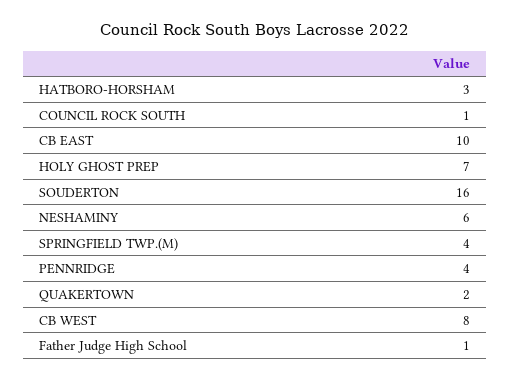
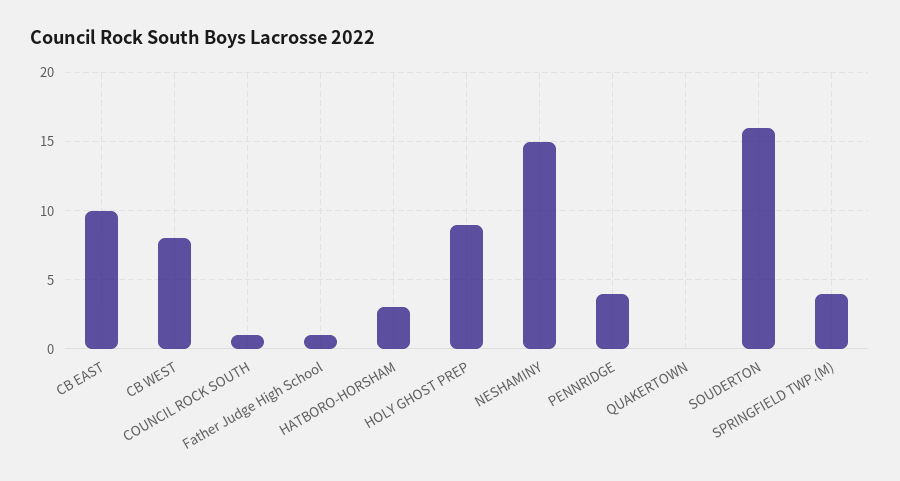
  {
    "HATBORO-HORSHAM": 3,
    "COUNCIL ROCK SOUTH": 1,
    "CB EAST": 10,
-   "HOLY GHOST PREP": 7,
+   "HOLY GHOST PREP": 9,
    "SOUDERTON": 16,
-   "NESHAMINY": 6,
+   "NESHAMINY": 15,
    "SPRINGFIELD TWP.(M)": 4,
    "PENNRIDGE": 4,
-   "QUAKERTOWN": 2,
+   "QUAKERTOWN": 0,
    "CB WEST": 8,
    "Father Judge High School": 1
  }

